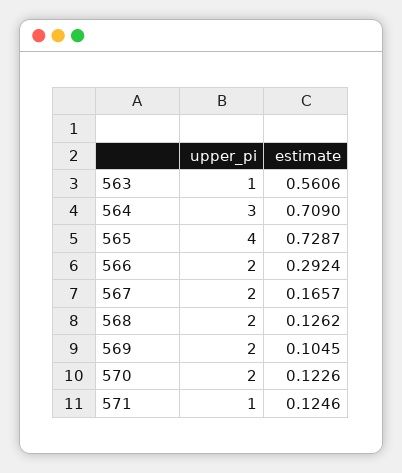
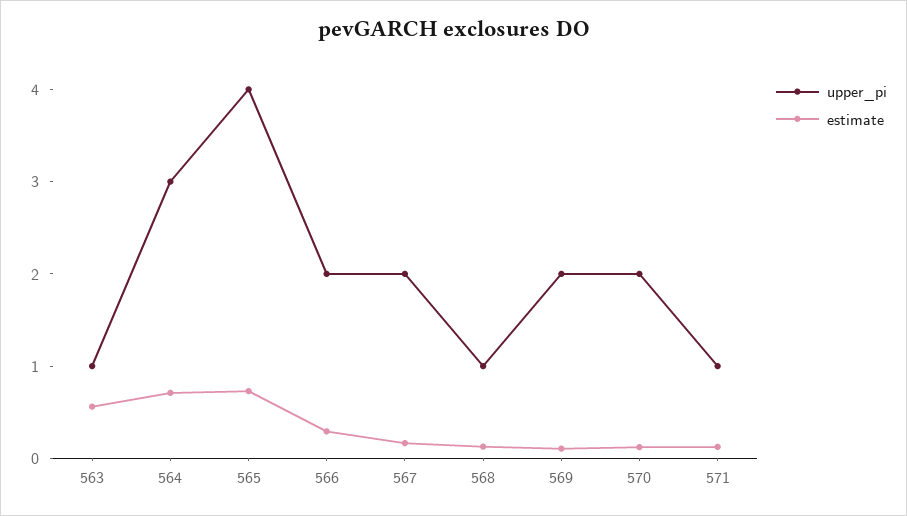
  {
    "upper_pi": {
      "563": 1,
      "564": 3,
      "565": 4,
      "566": 2,
      "567": 2,
-     "568": 2,
+     "568": 1,
      "569": 2,
      "570": 2,
      "571": 1
    },
    "estimate": {
      "563": 0.5606,
      "564": 0.709,
      "565": 0.7287,
      "566": 0.2924,
      "567": 0.1657,
      "568": 0.1262,
      "569": 0.1045,
      "570": 0.1226,
      "571": 0.1246
    }
  }

